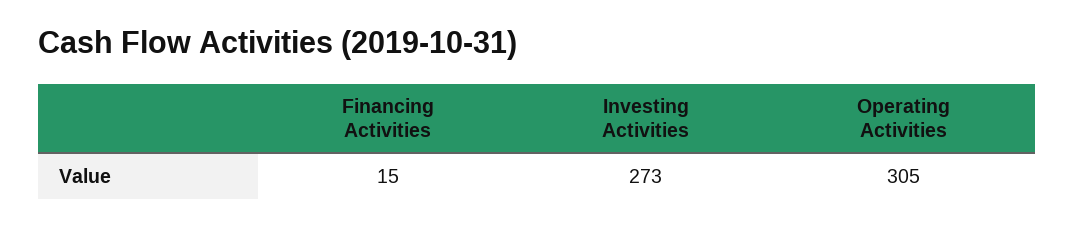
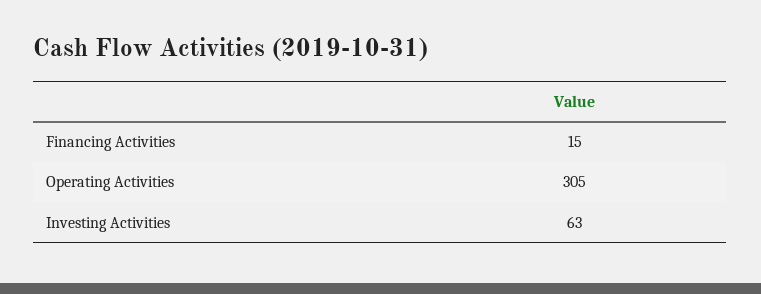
  {
    "Financing Activities": 15,
-   "Investing Activities": 273,
+   "Investing Activities": 63,
    "Operating Activities": 305
  }

